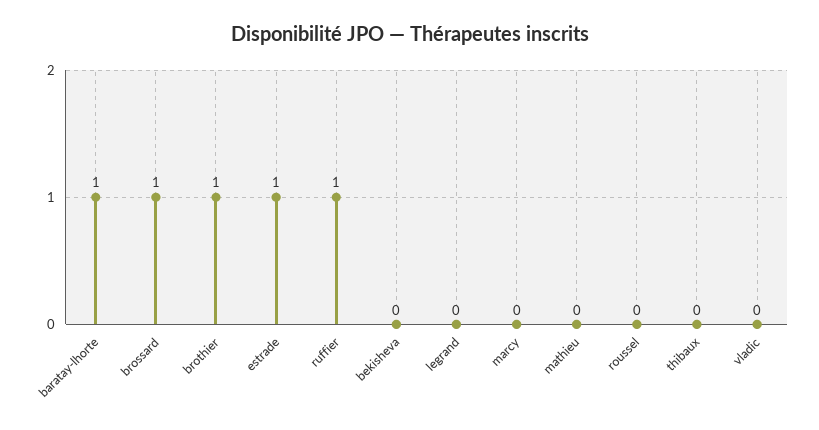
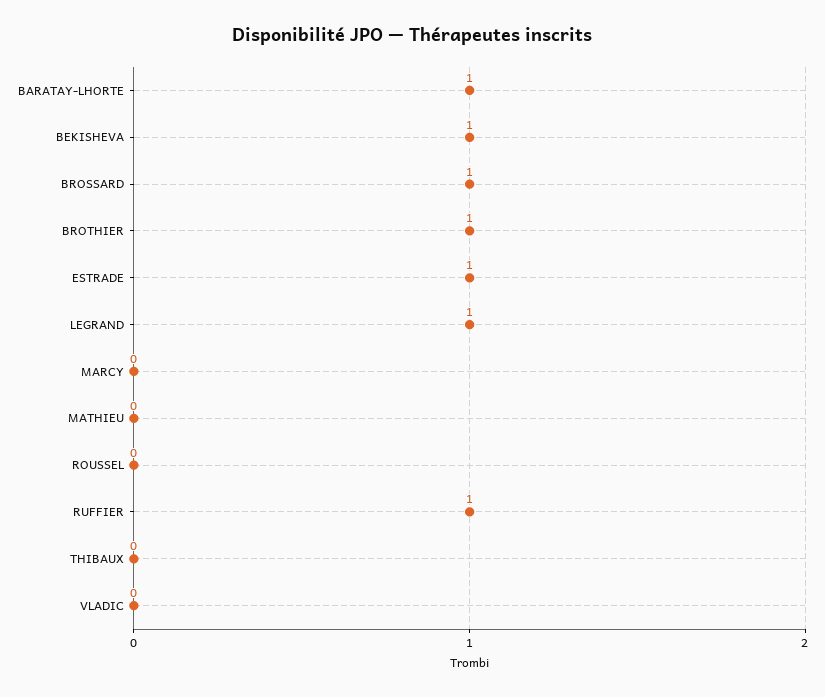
  {
    "baratay-lhorte": 1,
    "brossard": 1,
    "brothier": 1,
    "estrade": 1,
    "ruffier": 1,
-   "bekisheva": 0,
+   "bekisheva": 1,
-   "legrand": 0,
+   "legrand": 1,
    "marcy": 0,
    "mathieu": 0,
    "roussel": 0,
    "thibaux": 0,
    "vladic": 0
  }

